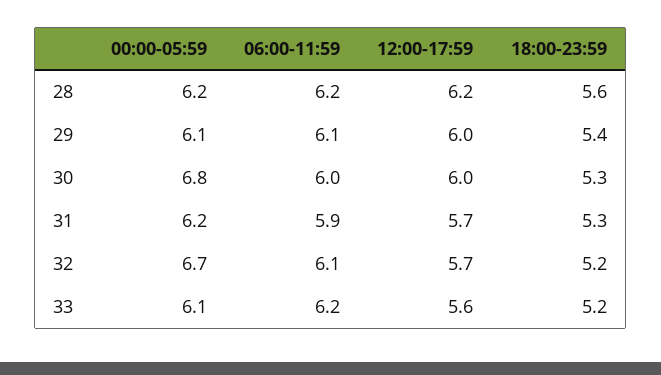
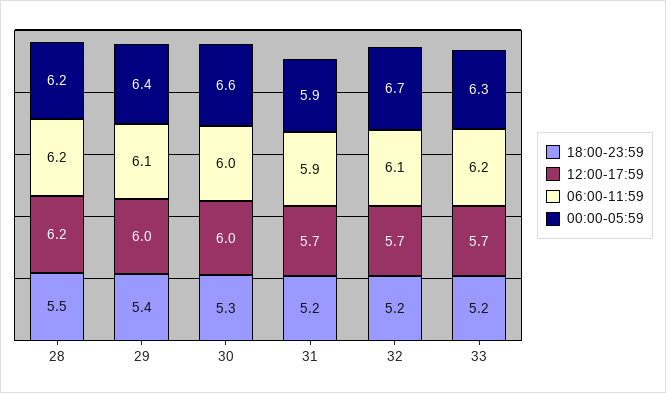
  {
    "00:00-05:59": {
      "28": 6.2,
-     "29": 6.1,
+     "29": 6.4,
-     "30": 6.8,
+     "30": 6.6,
-     "31": 6.2,
+     "31": 5.9,
      "32": 6.7,
-     "33": 6.1
+     "33": 6.3
    },
    "06:00-11:59": {
      "28": 6.2,
      "29": 6.1,
      "30": 6,
      "31": 5.9,
      "32": 6.1,
      "33": 6.2
    },
    "12:00-17:59": {
      "28": 6.2,
      "29": 6,
      "30": 6,
      "31": 5.7,
      "32": 5.7,
-     "33": 5.6
+     "33": 5.7
    },
    "18:00-23:59": {
-     "28": 5.6,
+     "28": 5.5,
      "29": 5.4,
      "30": 5.3,
-     "31": 5.3,
+     "31": 5.2,
      "32": 5.2,
      "33": 5.2
    }
  }

